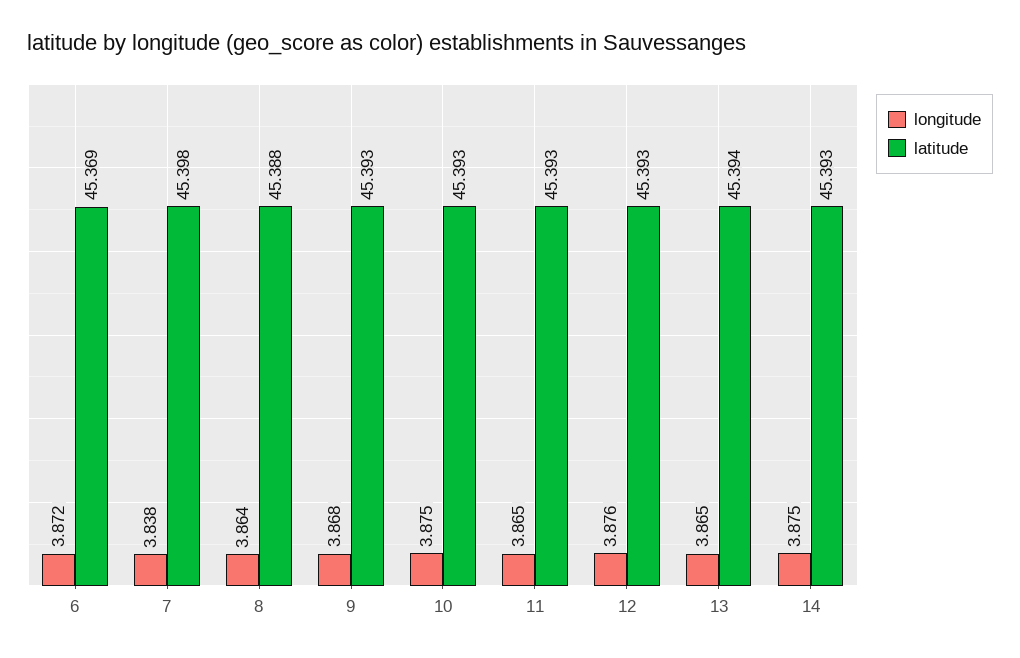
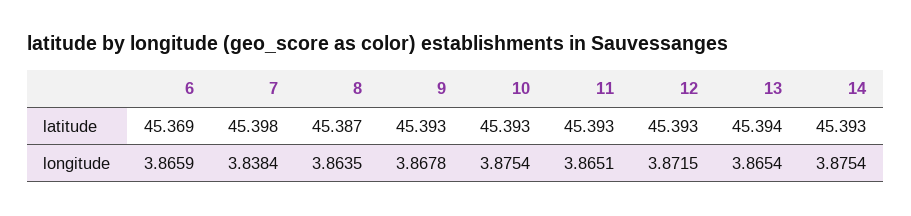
  {
    "longitude": {
-     "6": 3.872,
+     "6": 3.8659,
      "7": 3.8384,
      "8": 3.8635,
      "9": 3.8678,
      "10": 3.8754,
      "11": 3.8651,
-     "12": 3.876,
+     "12": 3.8715,
      "13": 3.8654,
      "14": 3.8754
    },
    "latitude": {
      "6": 45.369,
      "7": 45.398,
-     "8": 45.388,
+     "8": 45.387,
      "9": 45.393,
      "10": 45.393,
      "11": 45.393,
      "12": 45.393,
      "13": 45.394,
      "14": 45.393
    }
  }

